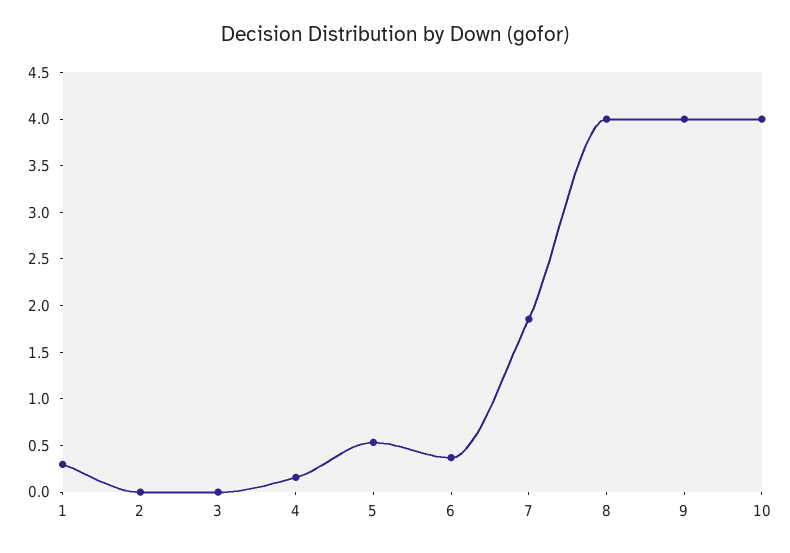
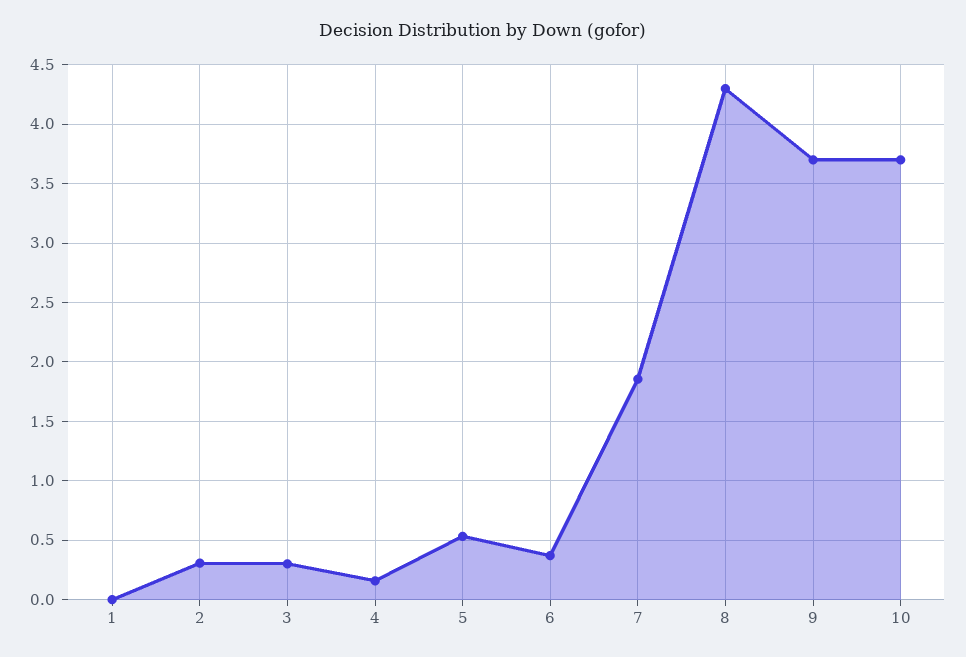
  {
-   "1": 0.3,
+   "1": 0,
-   "2": 0,
+   "2": 0.3,
-   "3": 0,
+   "3": 0.3,
    "4": 0.2,
    "5": 0.5,
    "6": 0.4,
    "7": 1.9,
-   "8": 4,
+   "8": 4.3,
-   "9": 4,
+   "9": 3.7,
-   "10": 4
+   "10": 3.7
  }

